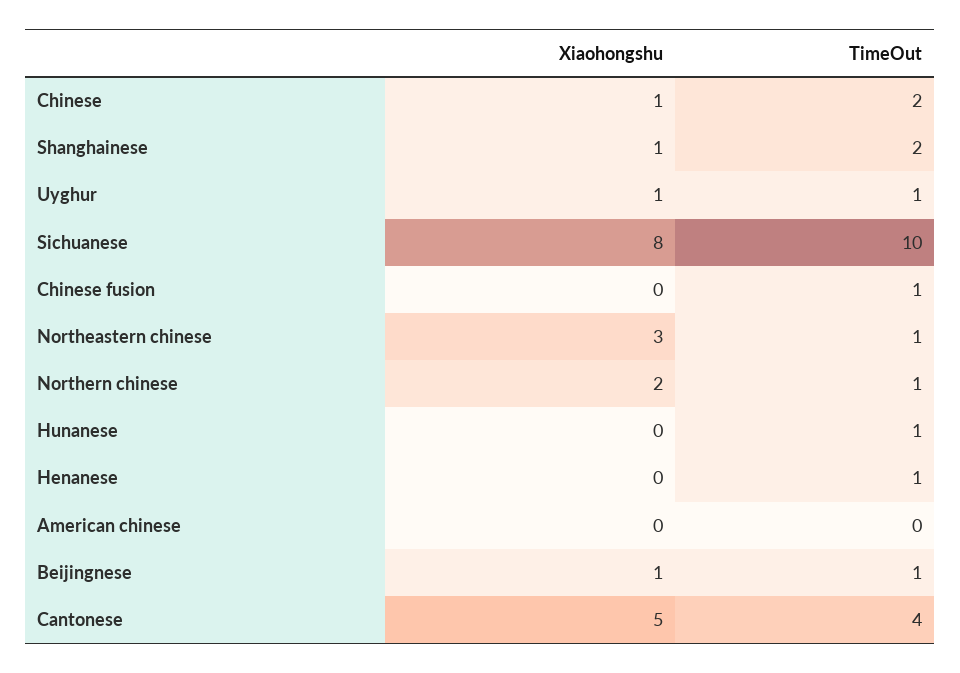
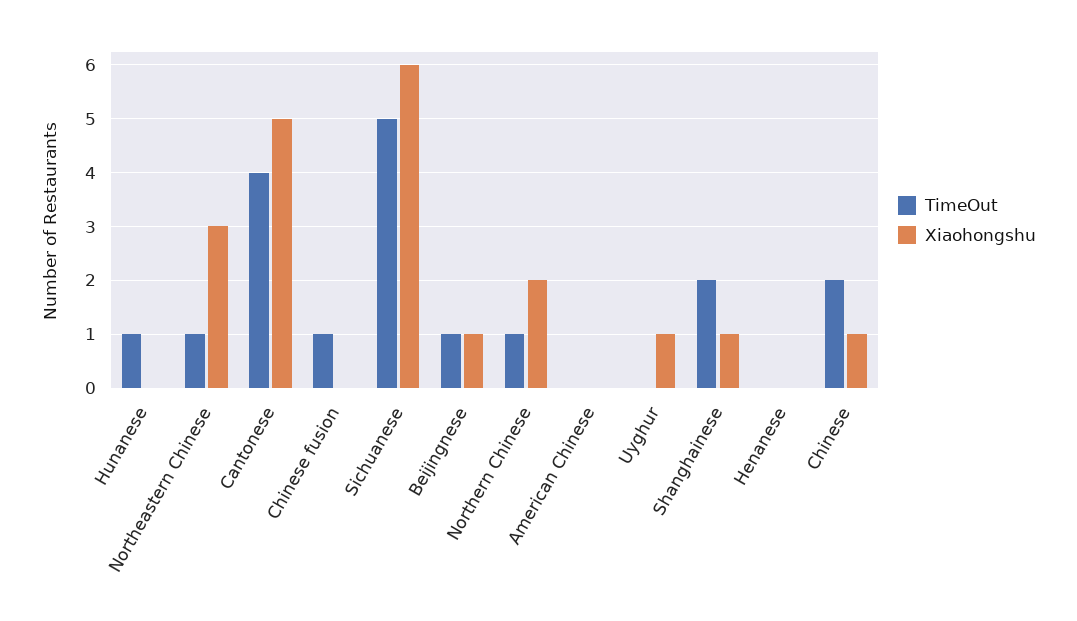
  {
    "Xiaohongshu": {
      "Chinese": 1,
      "Shanghainese": 1,
      "Uyghur": 1,
-     "Sichuanese": 8,
+     "Sichuanese": 6,
      "Chinese fusion": 0,
      "Northeastern chinese": 3,
      "Northern chinese": 2,
      "Hunanese": 0,
      "Henanese": 0,
      "American chinese": 0,
      "Beijingnese": 1,
      "Cantonese": 5
    },
    "TimeOut": {
      "Chinese": 2,
      "Shanghainese": 2,
-     "Uyghur": 1,
+     "Uyghur": 0,
-     "Sichuanese": 10,
+     "Sichuanese": 5,
      "Chinese fusion": 1,
      "Northeastern chinese": 1,
      "Northern chinese": 1,
      "Hunanese": 1,
-     "Henanese": 1,
+     "Henanese": 0,
      "American chinese": 0,
      "Beijingnese": 1,
      "Cantonese": 4
    }
  }

